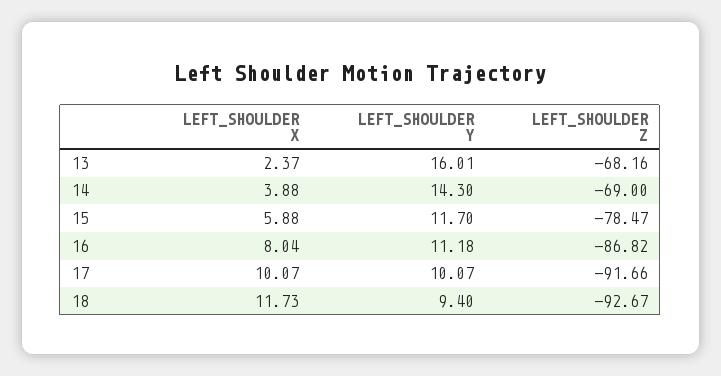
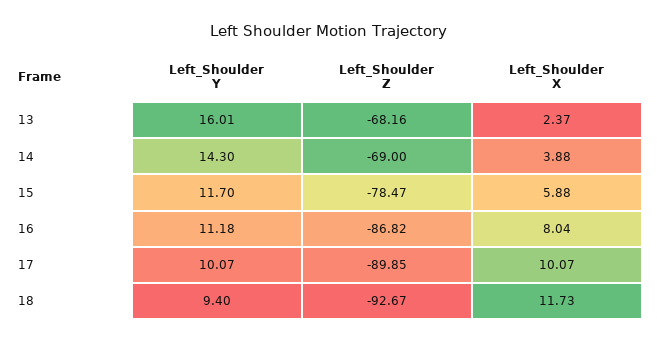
  {
    "LEFT_SHOULDER X": {
      "13": 2.37,
      "14": 3.88,
      "15": 5.88,
      "16": 8.04,
      "17": 10.07,
      "18": 11.73
    },
    "LEFT_SHOULDER Y": {
      "13": 16.01,
      "14": 14.3,
      "15": 11.7,
      "16": 11.18,
      "17": 10.07,
      "18": 9.4
    },
    "LEFT_SHOULDER Z": {
      "13": -68.16,
      "14": -69,
      "15": -78.47,
      "16": -86.82,
-     "17": -91.66,
+     "17": -89.85,
      "18": -92.67
    }
  }

